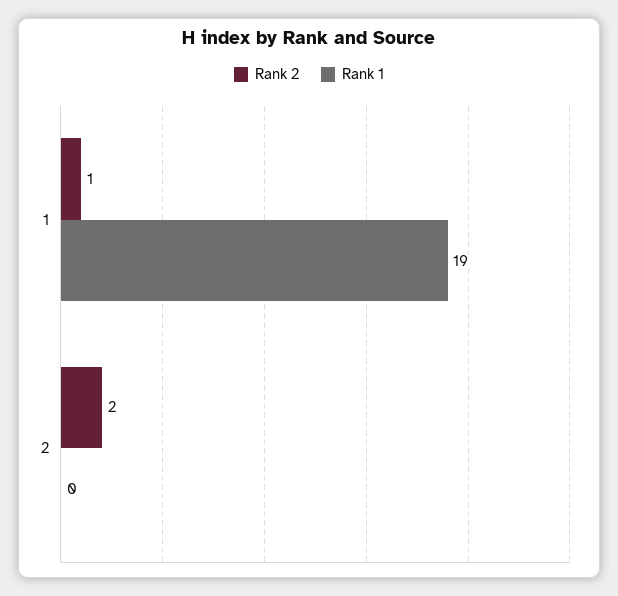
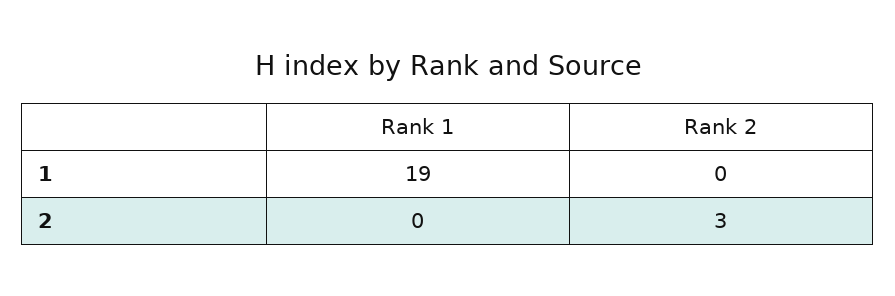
  {
    "Rank 2": {
-     "1": 1,
+     "1": 0,
-     "2": 2
+     "2": 3
    },
    "Rank 1": {
      "1": 19,
      "2": 0
    }
  }

